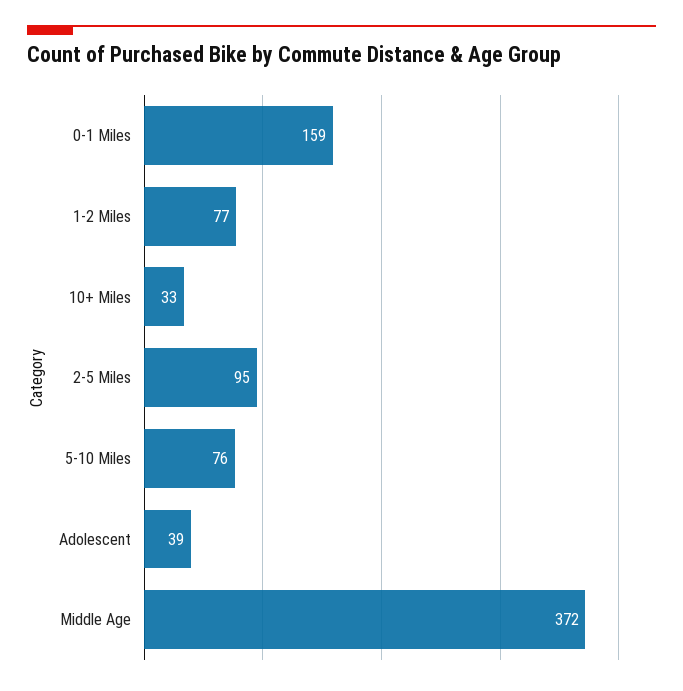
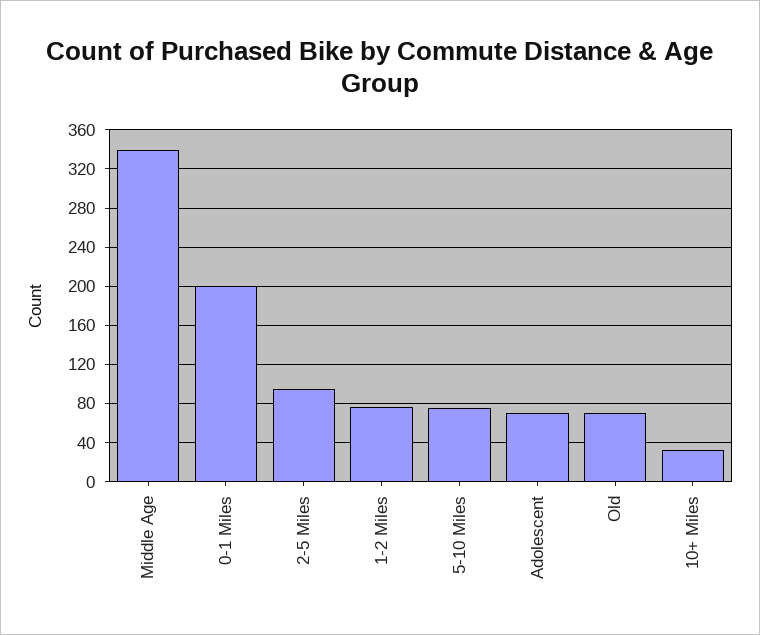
  {
-   "0-1 Miles": 159,
+   "0-1 Miles": 200,
    "1-2 Miles": 77,
    "10+ Miles": 33,
    "2-5 Miles": 95,
    "5-10 Miles": 76,
-   "Adolescent": 39,
+   "Adolescent": 70,
-   "Middle Age": 372
+   "Middle Age": 340,
+   "Old": 70
  }

